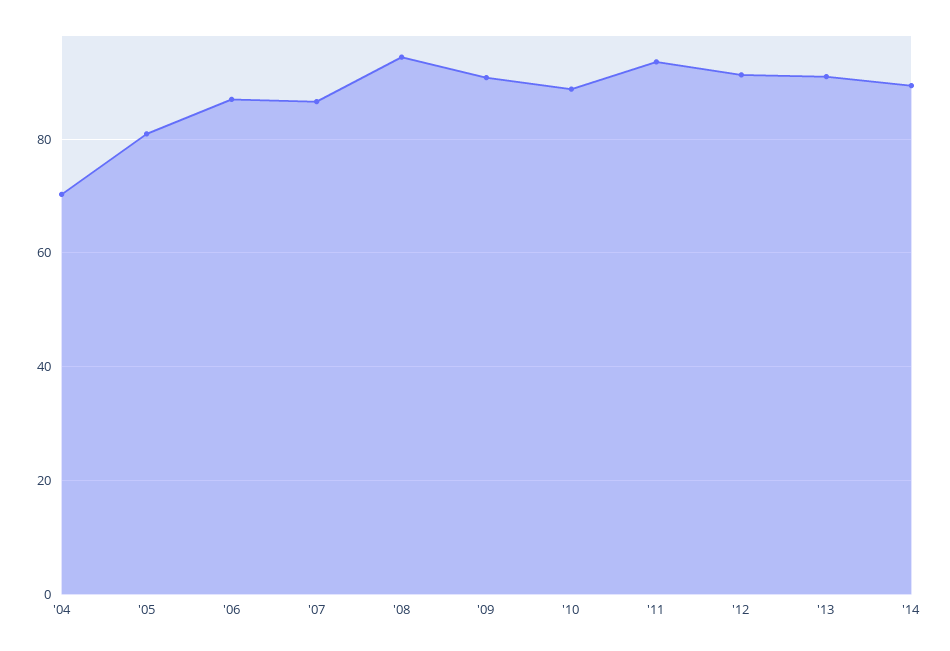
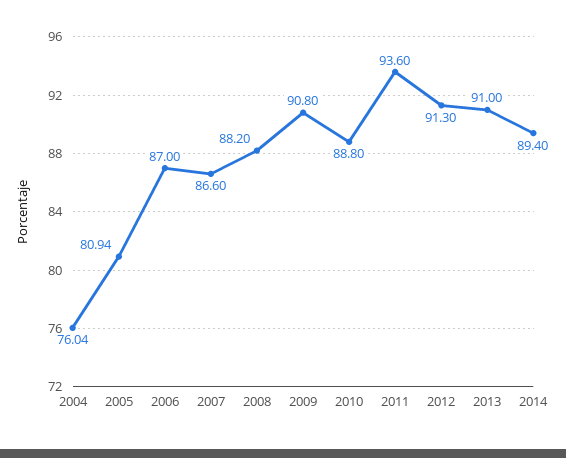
  {
-   "'04": 70,
+   "'04": 76.04,
    "'05": 80.94,
    "'06": 87,
    "'07": 86.6,
-   "'08": 94,
+   "'08": 88.2,
    "'09": 90.8,
    "'10": 88.8,
    "'11": 93.6,
    "'12": 91.3,
    "'13": 91,
    "'14": 89.4
  }

